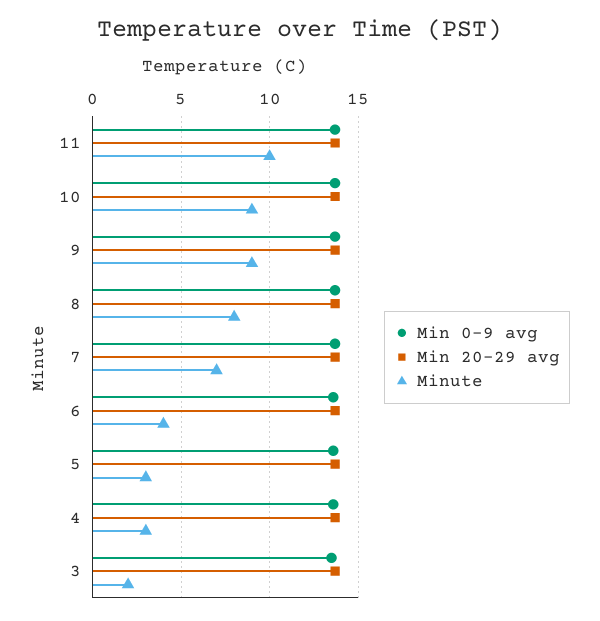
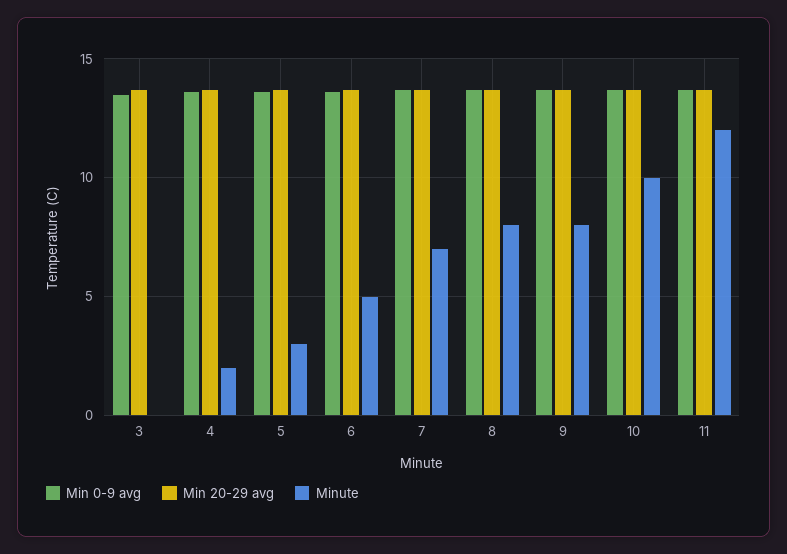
  {
    "Min 0-9 avg": {
      "11": 13.5,
      "10": 13.5,
      "9": 13.5,
      "8": 13.5,
      "7": 13.5,
      "6": 13.5,
      "5": 13.5,
      "4": 13.5,
      "3": 13.5
    },
    "Min 20-29 avg": {
      "11": 13.5,
      "10": 13.5,
      "9": 13.5,
      "8": 13.5,
      "7": 13.5,
      "6": 13.5,
      "5": 13.5,
      "4": 13.5,
      "3": 13.5
    },
    "Minute": {
-     "11": 10,
+     "11": 12,
-     "10": 9,
+     "10": 10,
-     "9": 9,
+     "9": 8,
      "8": 8,
      "7": 7,
-     "6": 4,
+     "6": 5,
      "5": 3,
-     "4": 3,
+     "4": 2,
-     "3": 2
+     "3": 0
    }
  }

